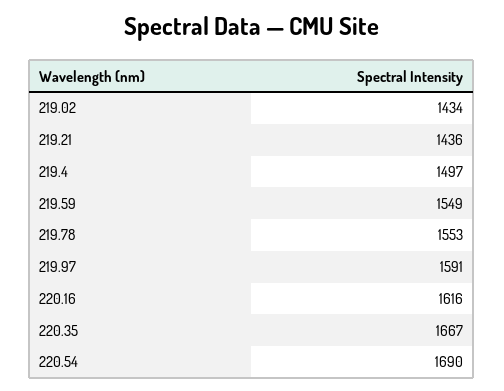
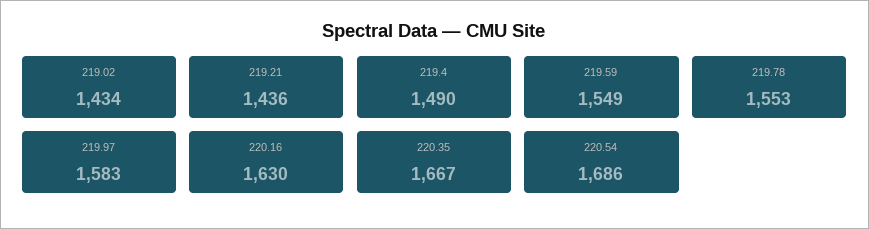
  {
    "219.02": 1434,
    "219.21": 1436,
-   "219.4": 1497,
+   "219.4": 1490,
    "219.59": 1549,
    "219.78": 1553,
-   "219.97": 1591,
+   "219.97": 1583,
-   "220.16": 1616,
+   "220.16": 1630,
    "220.35": 1667,
-   "220.54": 1690
+   "220.54": 1686
  }

